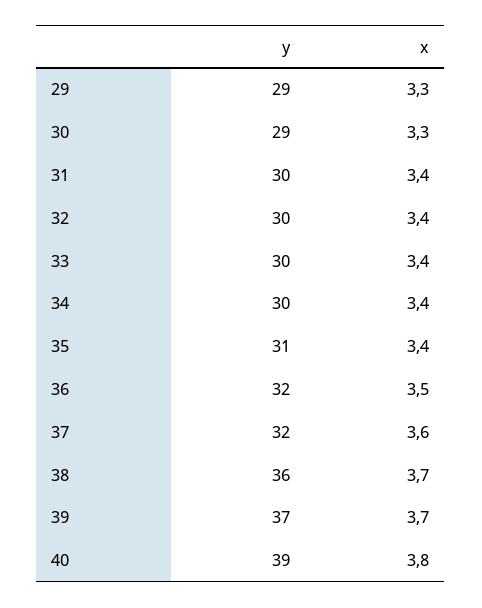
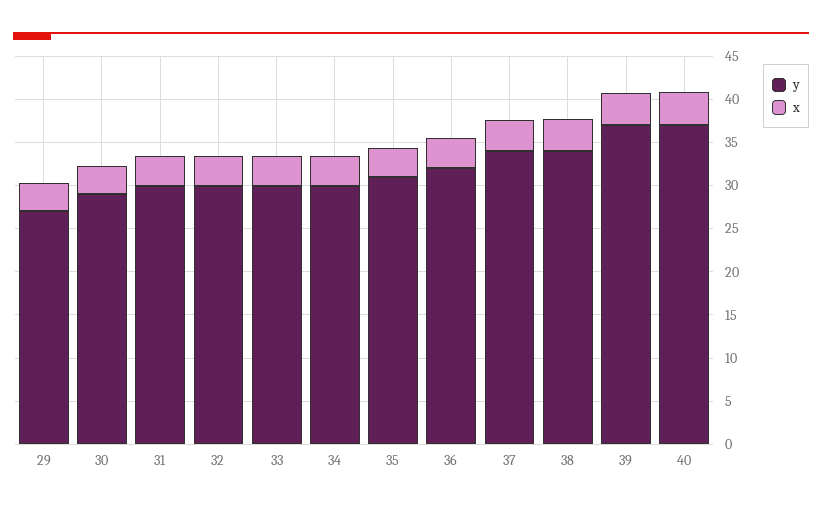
  {
    "y": {
-     "29": 29,
+     "29": 27,
      "30": 29,
      "31": 30,
      "32": 30,
      "33": 30,
      "34": 30,
      "35": 31,
      "36": 32,
-     "37": 32,
+     "37": 34,
-     "38": 36,
+     "38": 34,
      "39": 37,
-     "40": 39
+     "40": 37
    },
    "x": {
      "29": 3.3,
      "30": 3.3,
      "31": 3.4,
      "32": 3.4,
      "33": 3.4,
      "34": 3.4,
      "35": 3.4,
      "36": 3.5,
      "37": 3.6,
      "38": 3.7,
      "39": 3.7,
      "40": 3.8
    }
  }

